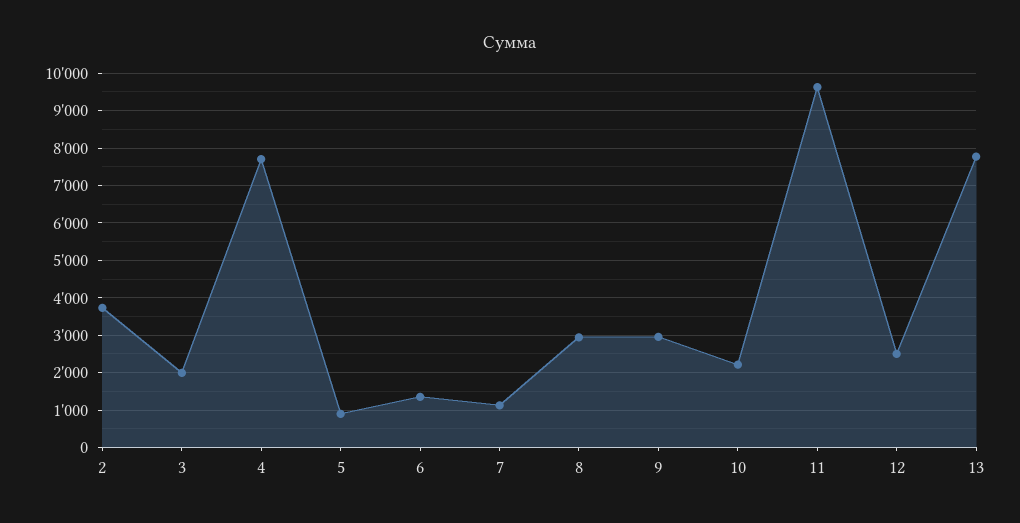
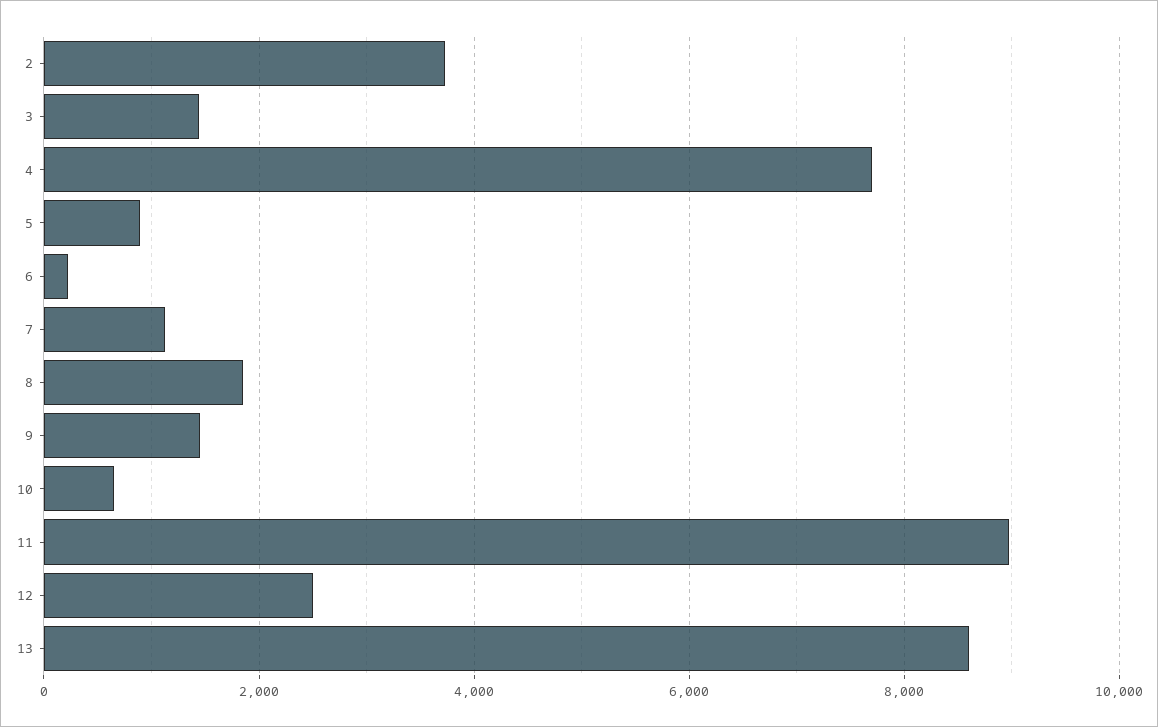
  {
    "2": 3800,
-   "3": 2000,
+   "3": 1400,
    "4": 7800,
    "5": 800,
-   "6": 1400,
+   "6": 200,
    "7": 1200,
-   "8": 3000,
+   "8": 1800,
-   "9": 3000,
+   "9": 1400,
-   "10": 2200,
+   "10": 600,
-   "11": 9600,
+   "11": 9000,
    "12": 2600,
-   "13": 7800
+   "13": 8600
  }

